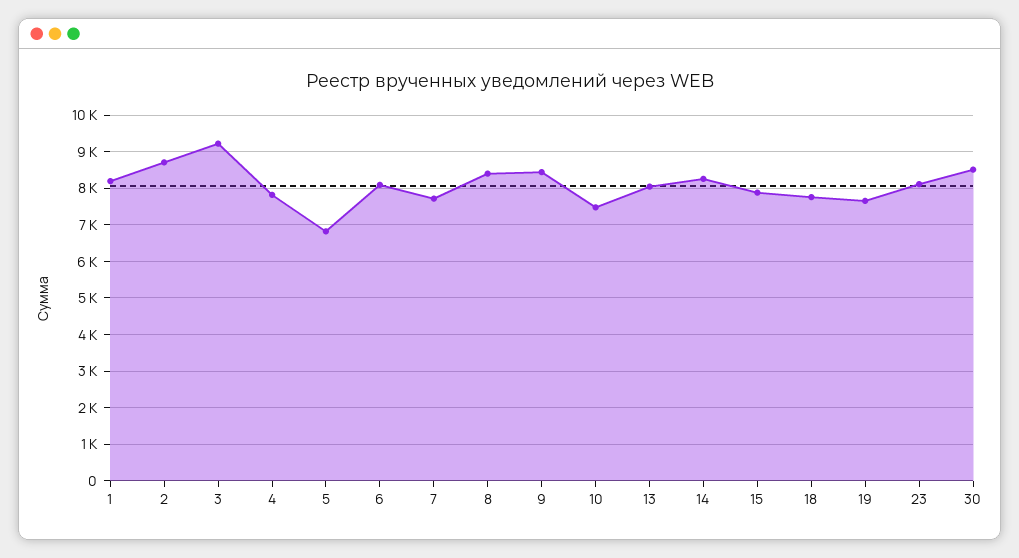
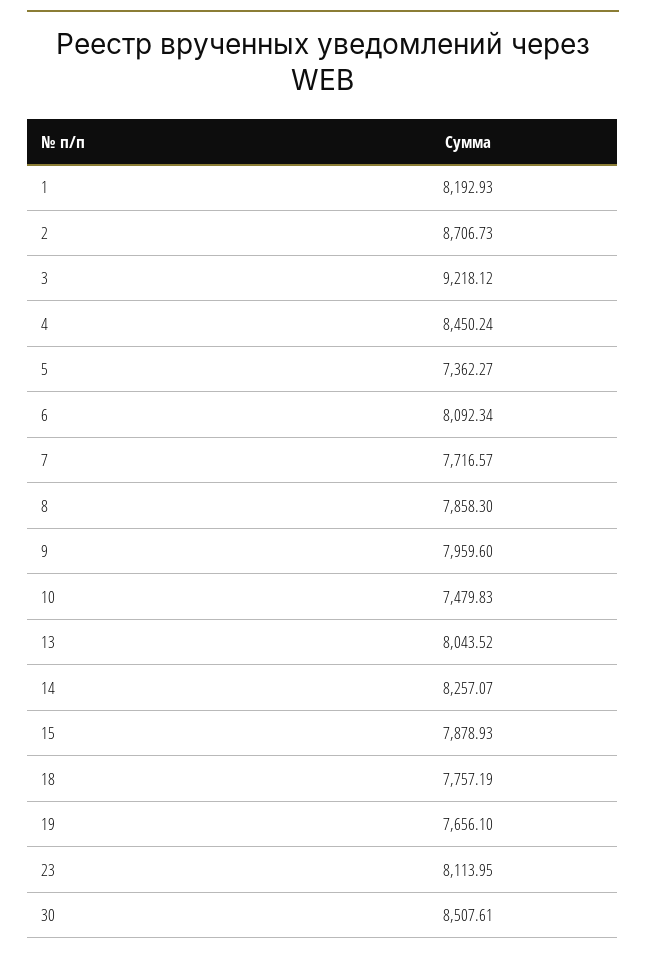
  {
    "1": 8192.93,
    "2": 8706.73,
    "3": 9218.12,
-   "4": 7800,
+   "4": 8450.24,
-   "5": 6800,
+   "5": 7362.27,
    "6": 8092.34,
    "7": 7716.57,
-   "8": 8400,
+   "8": 7858.3,
-   "9": 8400,
+   "9": 7959.6,
    "10": 7479.83,
    "13": 8043.52,
    "14": 8257.07,
    "15": 7878.93,
    "18": 7757.19,
    "19": 7656.1,
    "23": 8113.95,
    "30": 8507.61
  }

